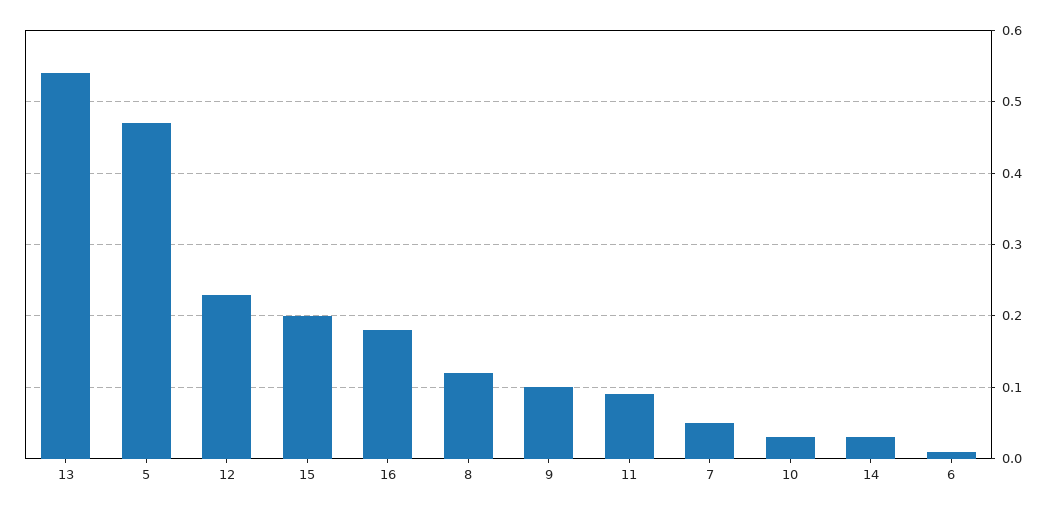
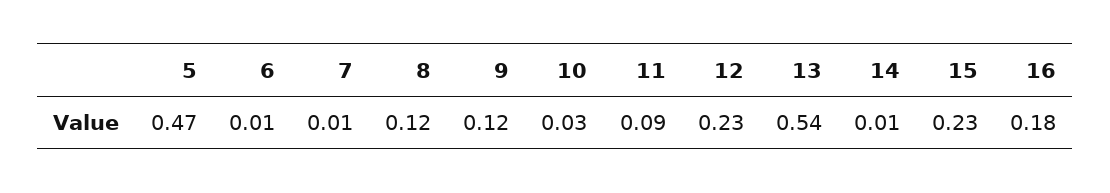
  {
    "13": 0.54,
    "5": 0.47,
    "12": 0.23,
-   "15": 0.2,
+   "15": 0.23,
    "16": 0.18,
    "8": 0.12,
-   "9": 0.1,
+   "9": 0.12,
    "11": 0.09,
-   "7": 0.05,
+   "7": 0.01,
    "10": 0.03,
-   "14": 0.03,
+   "14": 0.01,
    "6": 0.01
  }

